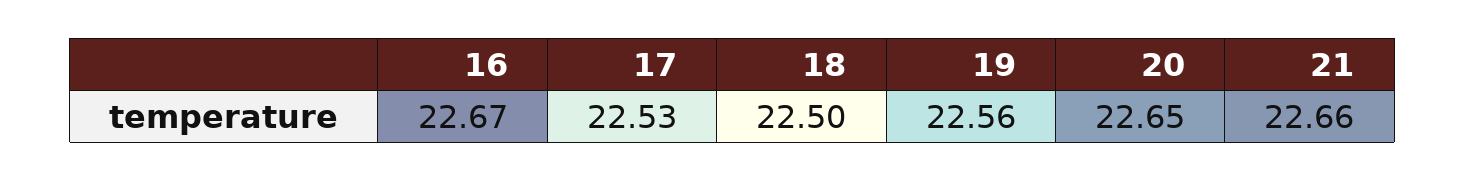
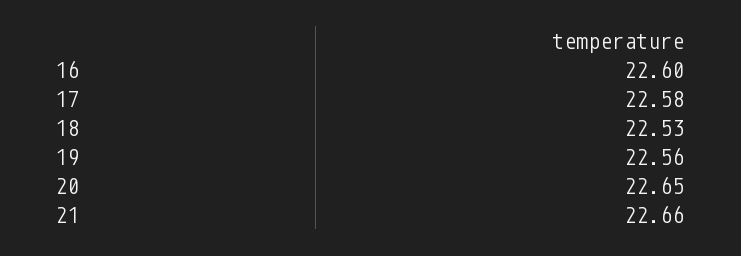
  {
-   "16": 22.67,
+   "16": 22.6,
-   "17": 22.53,
+   "17": 22.58,
-   "18": 22.5,
+   "18": 22.53,
    "19": 22.56,
    "20": 22.65,
    "21": 22.66
  }

